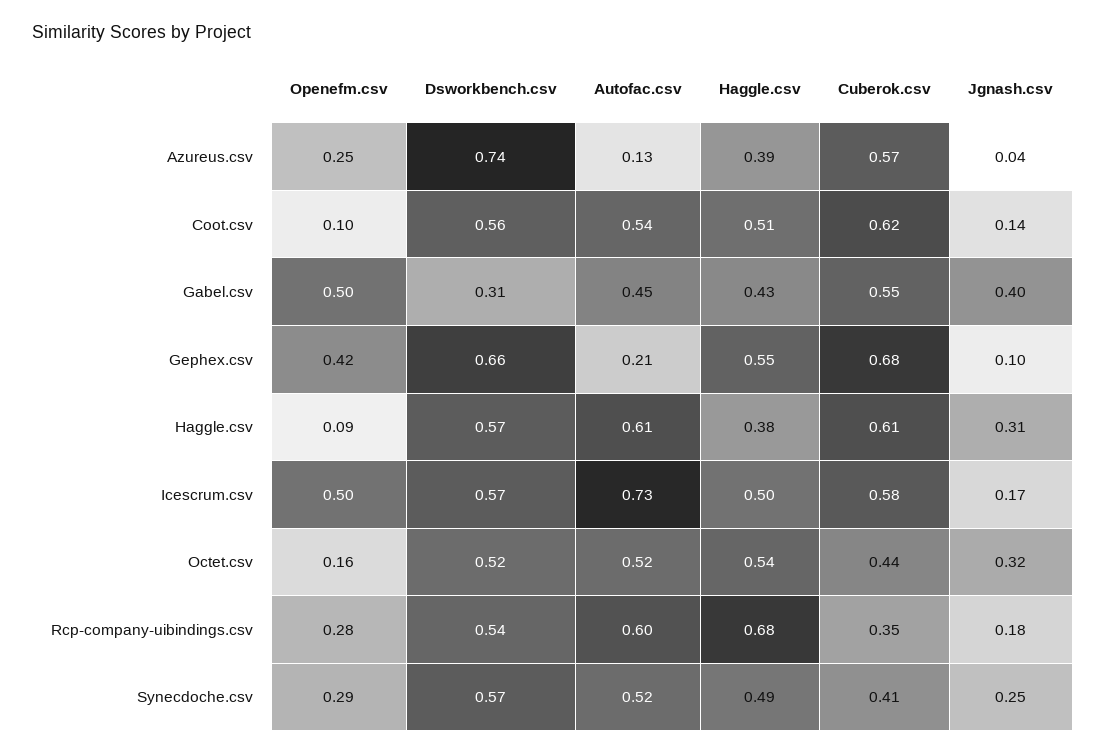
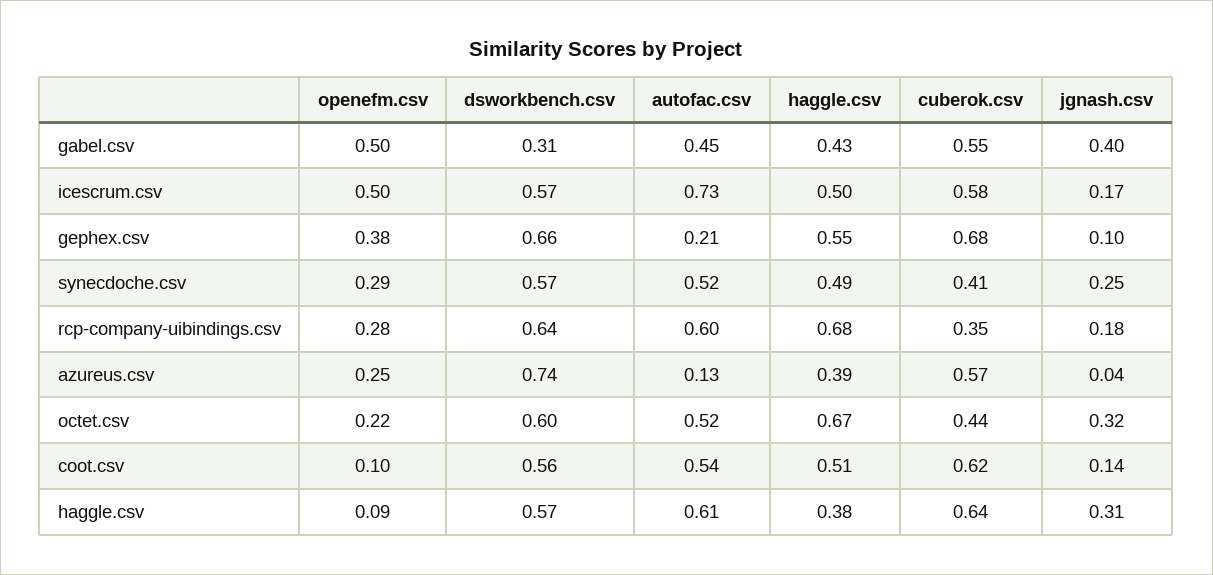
  {
    "Openefm.csv": {
      "Azureus.csv": 0.25,
      "Coot.csv": 0.1,
      "Gabel.csv": 0.5,
-     "Gephex.csv": 0.42,
+     "Gephex.csv": 0.38,
      "Haggle.csv": 0.09,
      "Icescrum.csv": 0.5,
-     "Octet.csv": 0.16,
+     "Octet.csv": 0.22,
      "Rcp-company-uibindings.csv": 0.28,
      "Synecdoche.csv": 0.29
    },
    "Dsworkbench.csv": {
      "Azureus.csv": 0.74,
      "Coot.csv": 0.56,
      "Gabel.csv": 0.31,
      "Gephex.csv": 0.66,
      "Haggle.csv": 0.57,
      "Icescrum.csv": 0.57,
-     "Octet.csv": 0.52,
+     "Octet.csv": 0.6,
-     "Rcp-company-uibindings.csv": 0.54,
+     "Rcp-company-uibindings.csv": 0.64,
      "Synecdoche.csv": 0.57
    },
    "Autofac.csv": {
      "Azureus.csv": 0.13,
      "Coot.csv": 0.54,
      "Gabel.csv": 0.45,
      "Gephex.csv": 0.21,
      "Haggle.csv": 0.61,
      "Icescrum.csv": 0.73,
      "Octet.csv": 0.52,
      "Rcp-company-uibindings.csv": 0.6,
      "Synecdoche.csv": 0.52
    },
    "Haggle.csv": {
      "Azureus.csv": 0.39,
      "Coot.csv": 0.51,
      "Gabel.csv": 0.43,
      "Gephex.csv": 0.55,
      "Haggle.csv": 0.38,
      "Icescrum.csv": 0.5,
-     "Octet.csv": 0.54,
+     "Octet.csv": 0.67,
      "Rcp-company-uibindings.csv": 0.68,
      "Synecdoche.csv": 0.49
    },
    "Cuberok.csv": {
      "Azureus.csv": 0.57,
      "Coot.csv": 0.62,
      "Gabel.csv": 0.55,
      "Gephex.csv": 0.68,
-     "Haggle.csv": 0.61,
+     "Haggle.csv": 0.64,
      "Icescrum.csv": 0.58,
      "Octet.csv": 0.44,
      "Rcp-company-uibindings.csv": 0.35,
      "Synecdoche.csv": 0.41
    },
    "Jgnash.csv": {
      "Azureus.csv": 0.04,
      "Coot.csv": 0.14,
      "Gabel.csv": 0.4,
      "Gephex.csv": 0.1,
      "Haggle.csv": 0.31,
      "Icescrum.csv": 0.17,
      "Octet.csv": 0.32,
      "Rcp-company-uibindings.csv": 0.18,
      "Synecdoche.csv": 0.25
    }
  }

